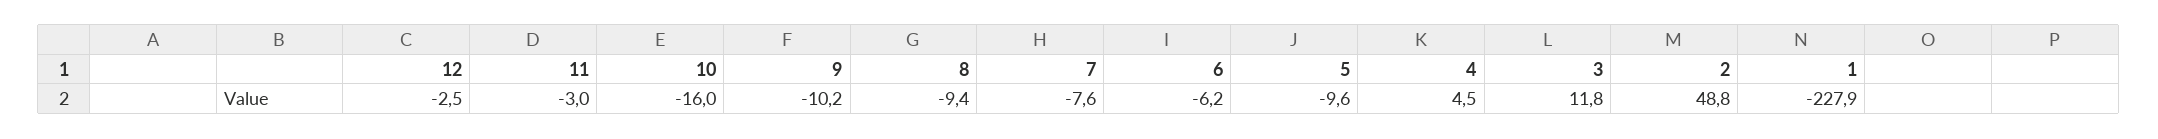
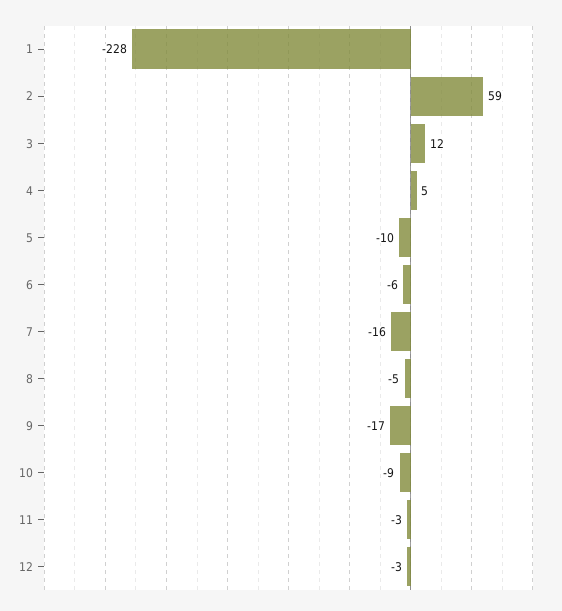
  {
    "12": -2.5,
    "11": -3,
-   "10": -16,
+   "10": -9,
-   "9": -10.2,
+   "9": -17,
-   "8": -9.4,
+   "8": -5,
-   "7": -7.6,
+   "7": -16,
    "6": -6.2,
    "5": -9.6,
    "4": 4.5,
    "3": 11.8,
-   "2": 48.8,
+   "2": 59,
    "1": -227.9
  }

